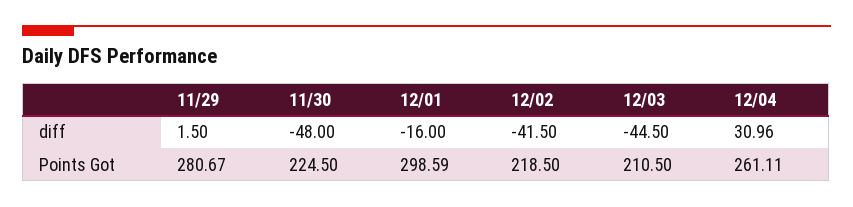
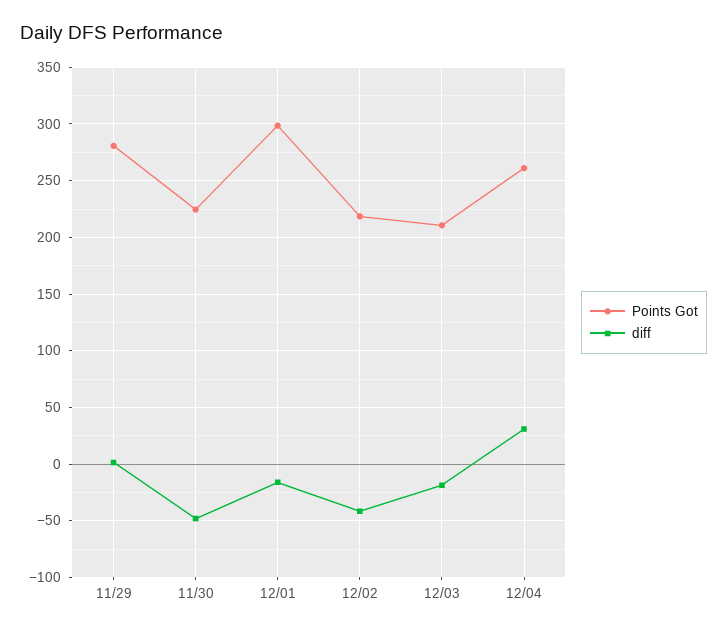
  {
    "diff": {
      "11/29": 1.5,
      "11/30": -48,
      "12/01": -16,
      "12/02": -41.5,
-     "12/03": -44.5,
+     "12/03": -20,
      "12/04": 30.96
    },
    "Points Got": {
      "11/29": 280.67,
      "11/30": 224.5,
      "12/01": 298.59,
      "12/02": 218.5,
      "12/03": 210.5,
      "12/04": 261.11
    }
  }

